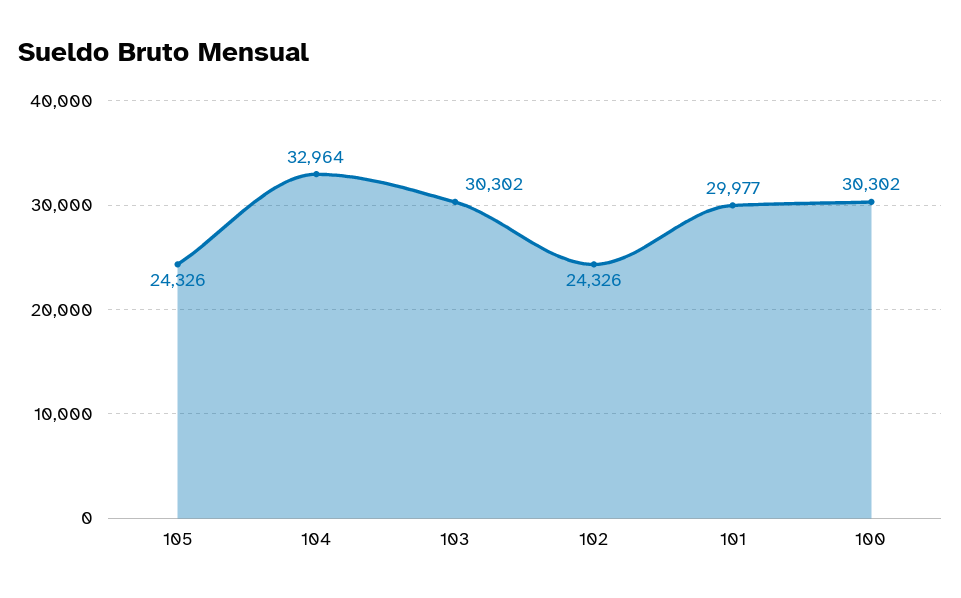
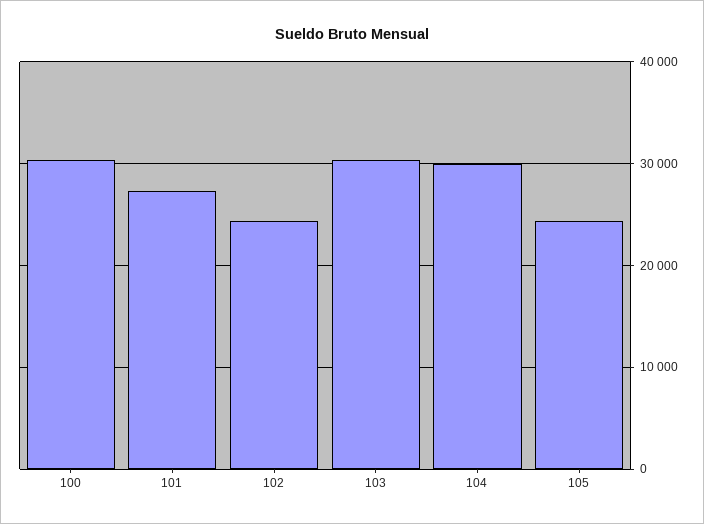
  {
    "105": 24326,
-   "104": 32964,
+   "104": 30000,
    "103": 30302,
    "102": 24326,
-   "101": 29977,
+   "101": 27000,
    "100": 30302
  }

